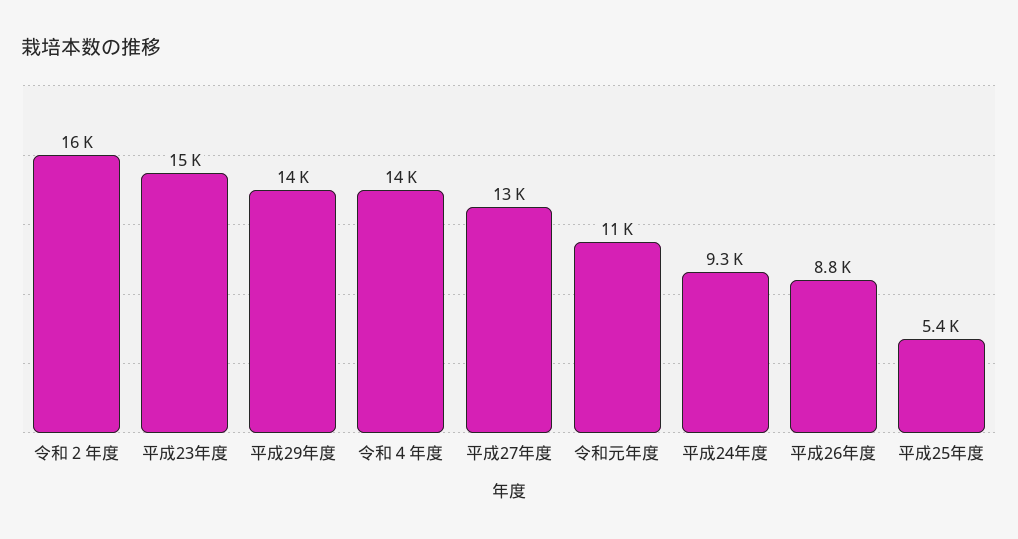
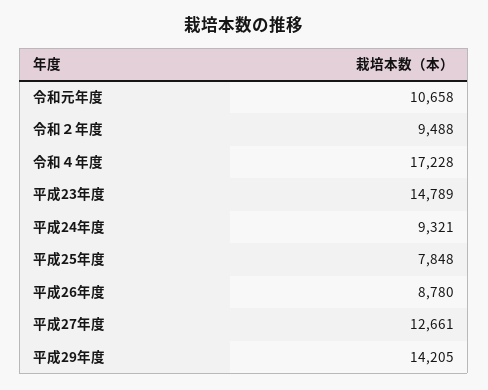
  {
-   "令和２年度": 16000,
+   "令和２年度": 9488,
    "平成23年度": 14789,
    "平成29年度": 14205,
-   "令和４年度": 14000,
+   "令和４年度": 17228,
    "平成27年度": 12661,
    "令和元年度": 10658,
    "平成24年度": 9321,
    "平成26年度": 8780,
-   "平成25年度": 5400
+   "平成25年度": 7848
  }

